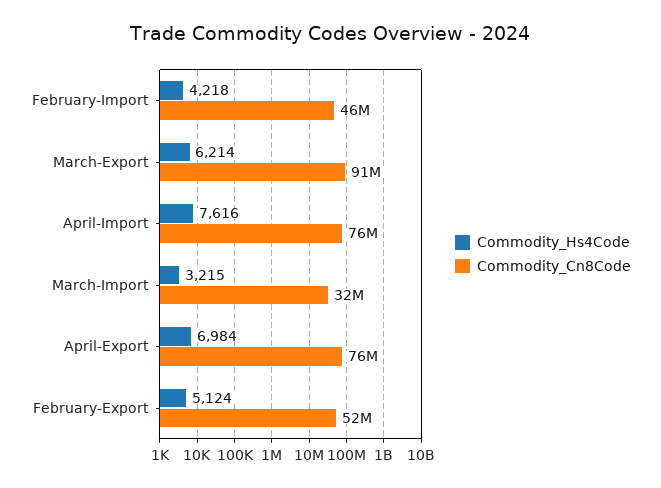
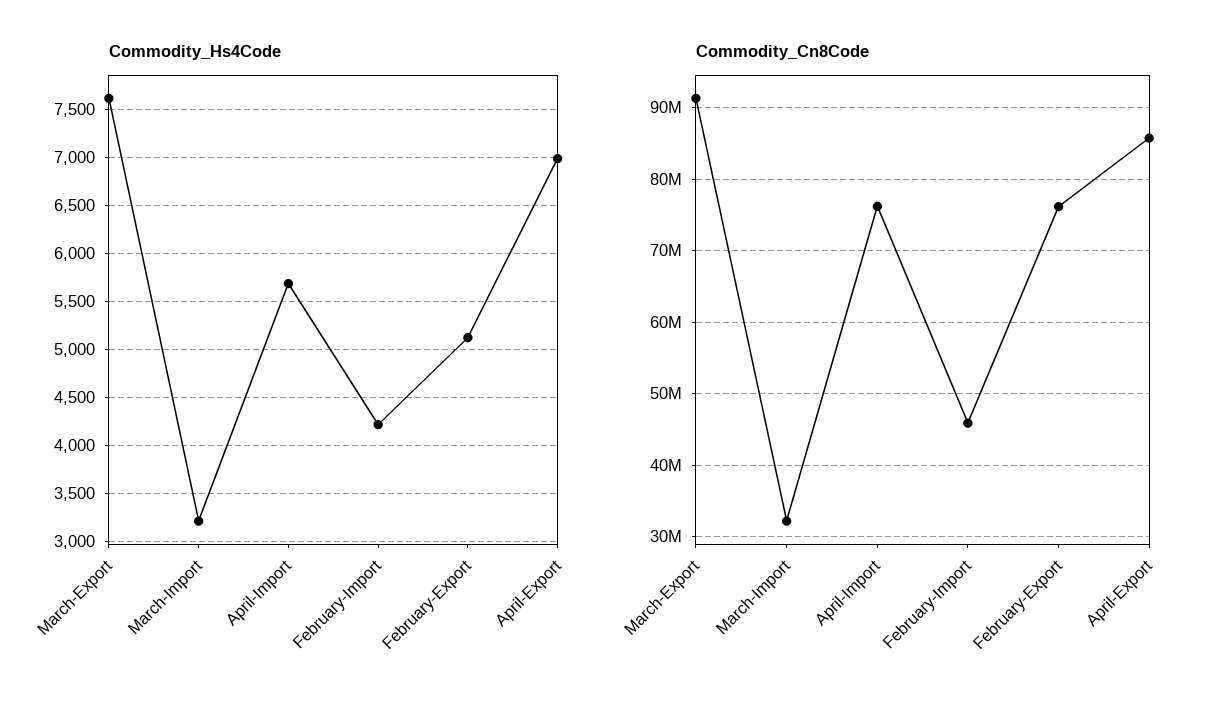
  {
    "Commodity_Hs4Code": {
      "February-Import": 4218,
-     "March-Export": 6214,
+     "March-Export": 7600,
-     "April-Import": 7616,
+     "April-Import": 5700,
      "March-Import": 3215,
      "April-Export": 6984,
      "February-Export": 5124
    },
    "Commodity_Cn8Code": {
      "February-Import": 46000000,
      "March-Export": 91000000,
      "April-Import": 76000000,
      "March-Import": 32000000,
-     "April-Export": 76000000,
+     "April-Export": 86000000,
-     "February-Export": 52000000
+     "February-Export": 76000000
    }
  }

